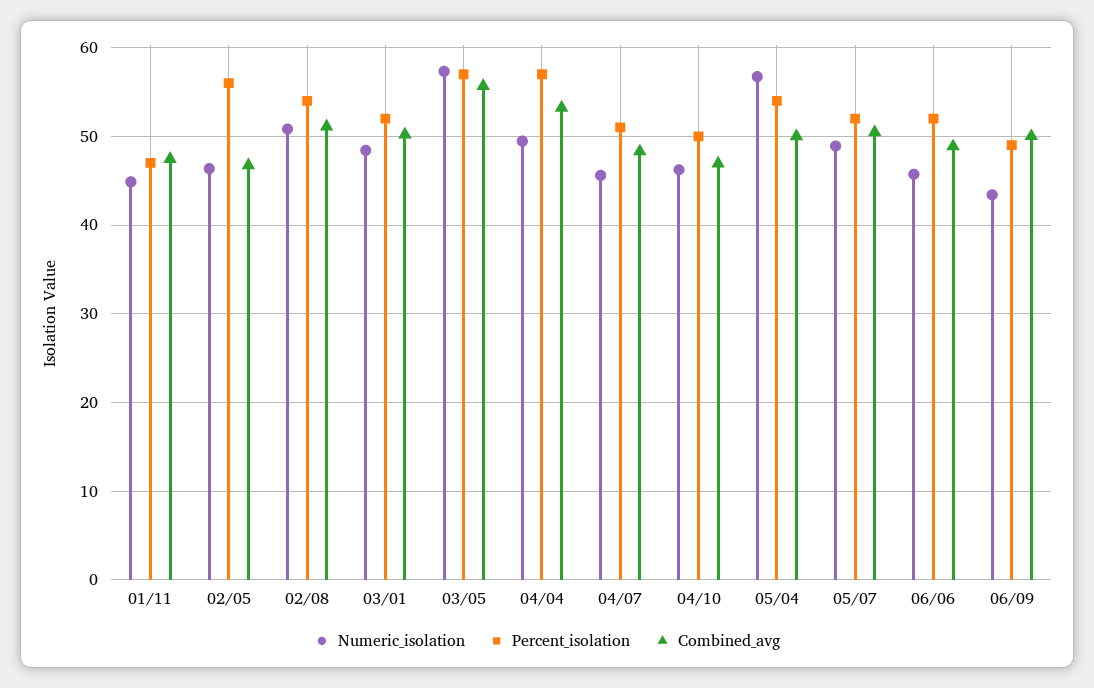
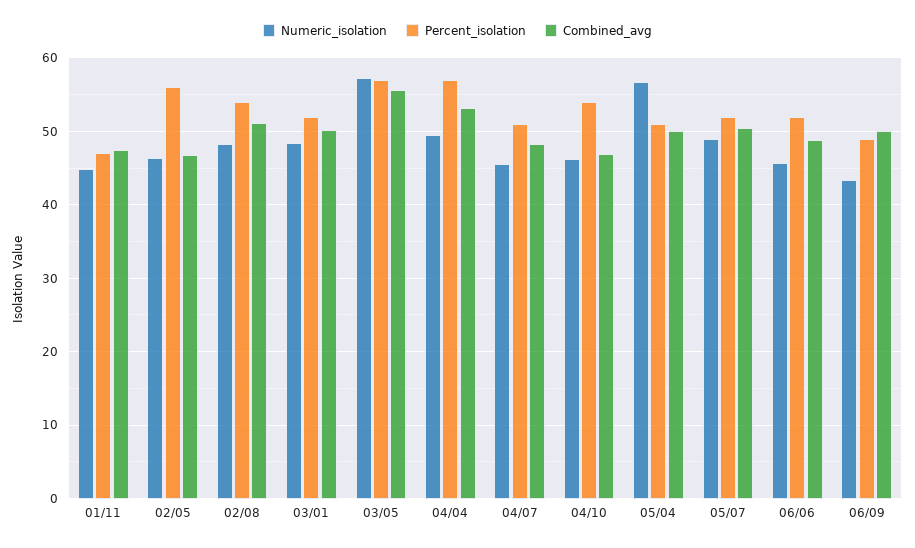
  {
    "Numeric_isolation": {
      "01/11": 45,
      "02/05": 46,
-     "02/08": 51,
+     "02/08": 48,
      "03/01": 48,
      "03/05": 57,
      "04/04": 49,
      "04/07": 46,
      "04/10": 46,
      "05/04": 57,
      "05/07": 49,
      "06/06": 46,
      "06/09": 43
    },
    "Percent_isolation": {
      "01/11": 47,
      "02/05": 56,
      "02/08": 54,
      "03/01": 52,
      "03/05": 57,
      "04/04": 57,
      "04/07": 51,
-     "04/10": 50,
+     "04/10": 54,
-     "05/04": 54,
+     "05/04": 51,
      "05/07": 52,
      "06/06": 52,
      "06/09": 49
    },
    "Combined_avg": {
      "01/11": 47,
      "02/05": 47,
      "02/08": 51,
      "03/01": 50,
      "03/05": 56,
      "04/04": 53,
      "04/07": 48,
      "04/10": 47,
      "05/04": 50,
      "05/07": 50,
      "06/06": 49,
      "06/09": 50
    }
  }

